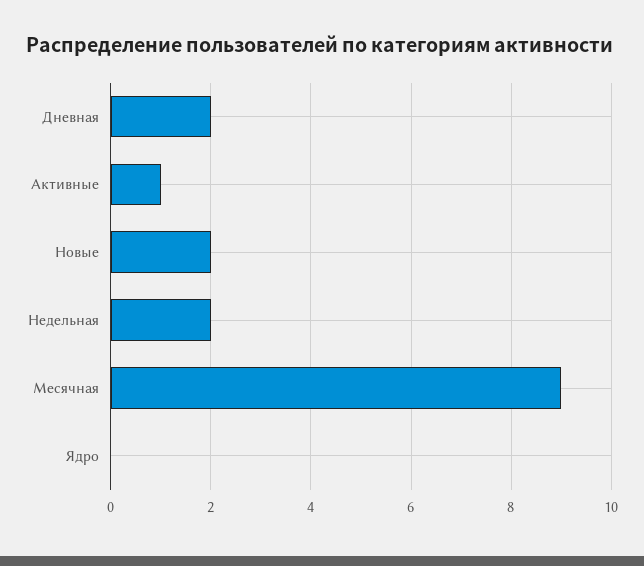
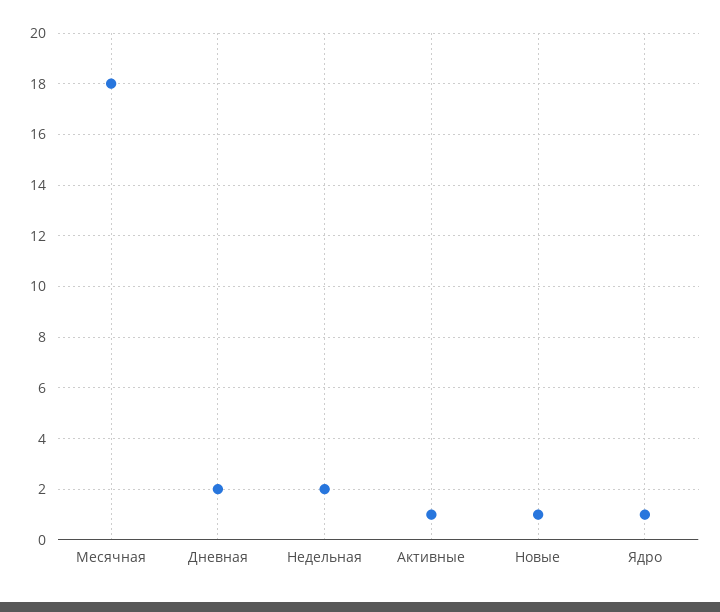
  {
    "Дневная": 2,
    "Активные": 1,
-   "Новые": 2,
+   "Новые": 1,
    "Недельная": 2,
-   "Месячная": 9,
+   "Месячная": 18,
-   "Ядро": 0
+   "Ядро": 1
  }

